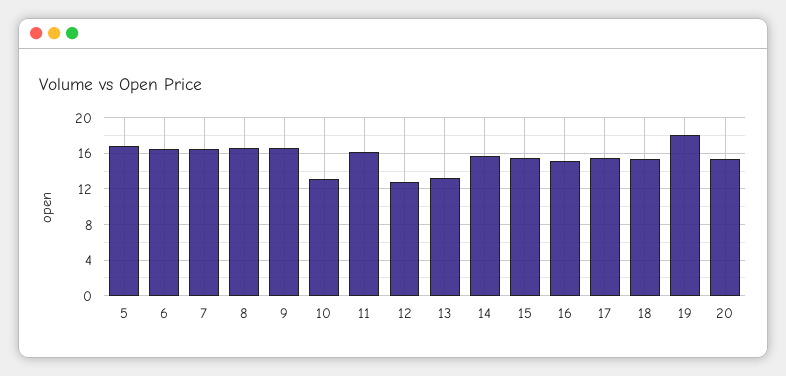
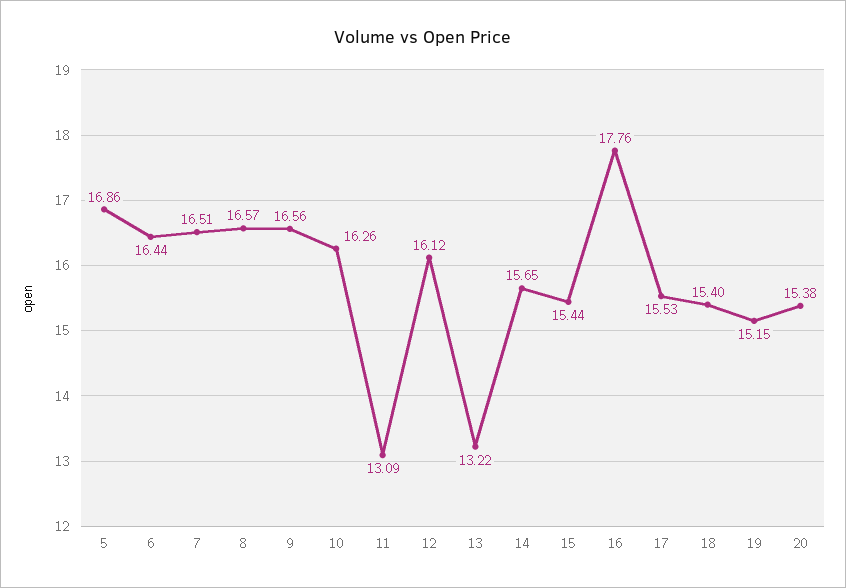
  {
    "5": 16.86,
    "6": 16.44,
    "7": 16.51,
    "8": 16.57,
    "9": 16.56,
-   "10": 13,
+   "10": 16.26,
-   "11": 16,
+   "11": 13.09,
-   "12": 13,
+   "12": 16.12,
    "13": 13.22,
    "14": 15.65,
    "15": 15.44,
-   "16": 15,
+   "16": 17.76,
    "17": 15.53,
    "18": 15.4,
-   "19": 18,
+   "19": 15.15,
    "20": 15.38
  }

